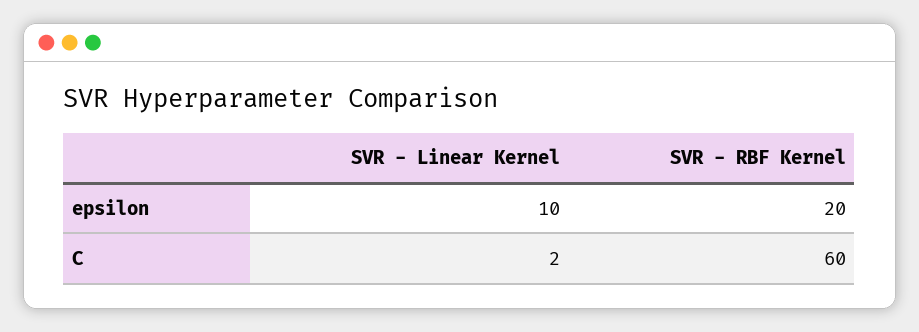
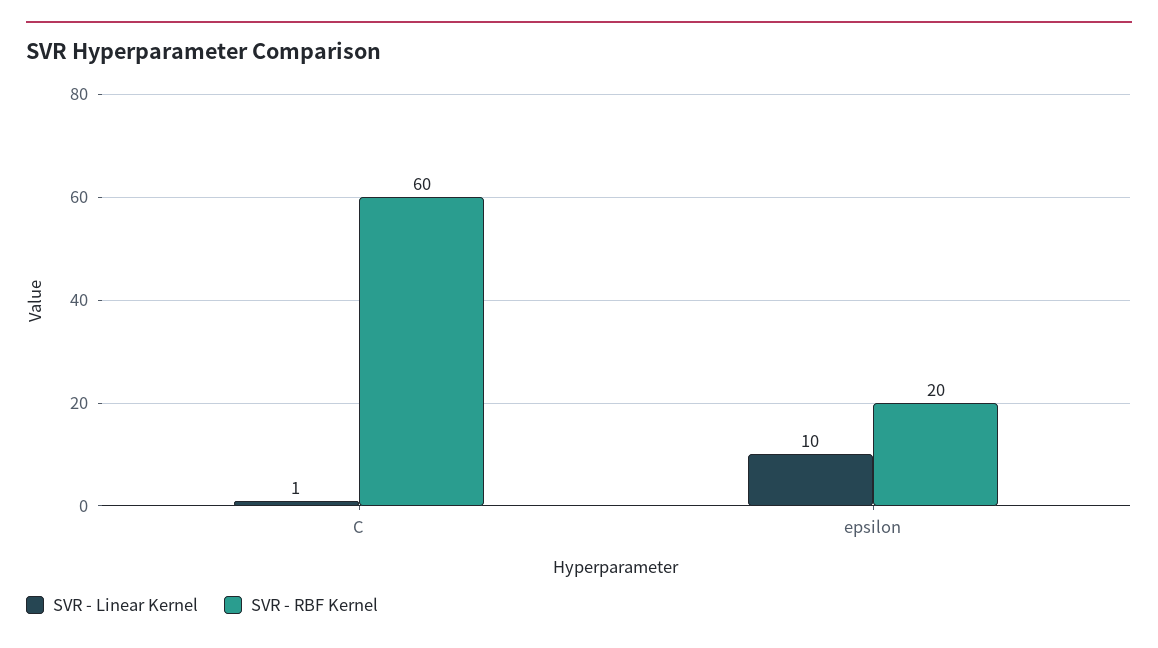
  {
    "SVR - Linear Kernel": {
      "epsilon": 10,
-     "C": 2
+     "C": 1
    },
    "SVR - RBF Kernel": {
      "epsilon": 20,
      "C": 60
    }
  }

